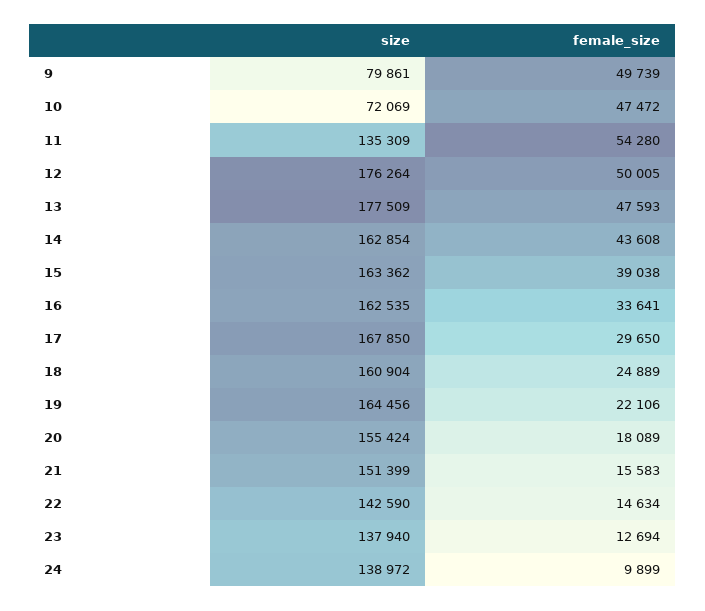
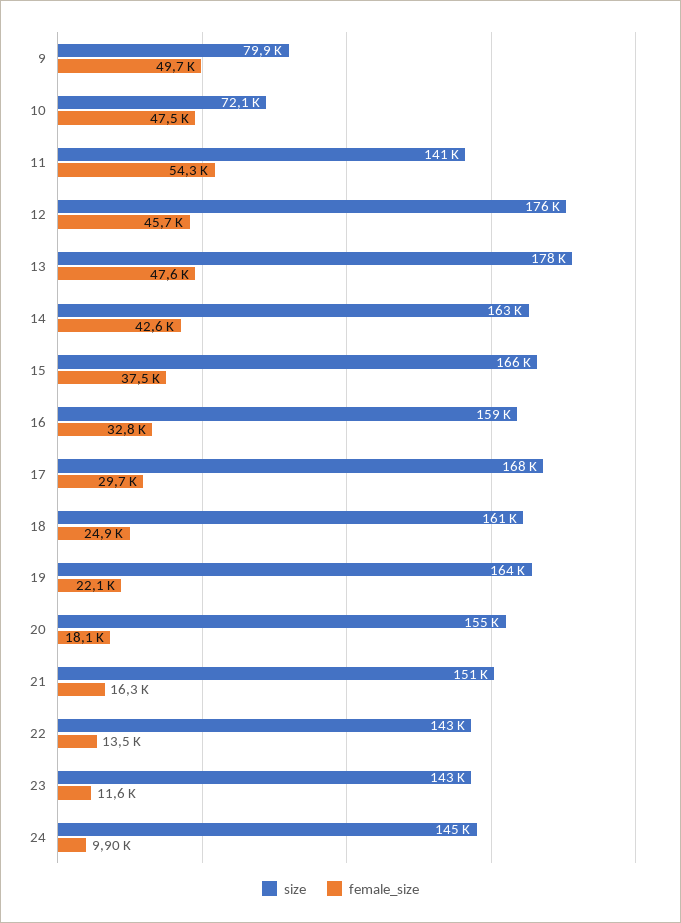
  {
    "size": {
      "9": 79861,
      "10": 72069,
-     "11": 135309,
+     "11": 141000,
      "12": 176264,
      "13": 177509,
      "14": 162854,
-     "15": 163362,
+     "15": 166000,
-     "16": 162535,
+     "16": 159000,
      "17": 167850,
      "18": 160904,
      "19": 164456,
      "20": 155424,
      "21": 151399,
      "22": 142590,
-     "23": 137940,
+     "23": 143000,
-     "24": 138972
+     "24": 145000
    },
    "female_size": {
      "9": 49739,
      "10": 47472,
      "11": 54280,
-     "12": 50005,
+     "12": 45700,
      "13": 47593,
-     "14": 43608,
+     "14": 42600,
-     "15": 39038,
+     "15": 37500,
-     "16": 33641,
+     "16": 32800,
      "17": 29650,
      "18": 24889,
      "19": 22106,
      "20": 18089,
-     "21": 15583,
+     "21": 16300,
-     "22": 14634,
+     "22": 13500,
-     "23": 12694,
+     "23": 11600,
      "24": 9899
    }
  }

